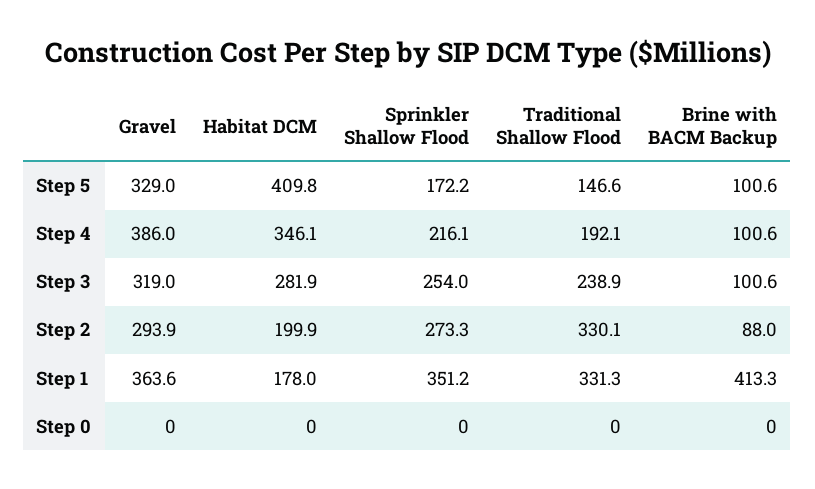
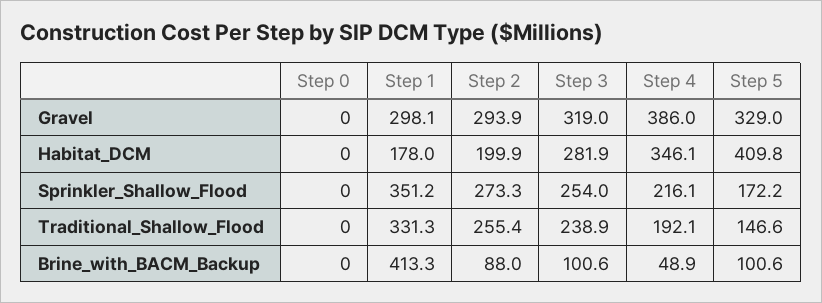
  {
    "Gravel": {
      "Step 5": 329,
      "Step 4": 386,
      "Step 3": 319,
      "Step 2": 293.9,
-     "Step 1": 363.6,
+     "Step 1": 298.1,
      "Step 0": 0
    },
    "Habitat DCM": {
      "Step 5": 409.8,
      "Step 4": 346.1,
      "Step 3": 281.9,
      "Step 2": 199.9,
      "Step 1": 178,
      "Step 0": 0
    },
    "Sprinkler Shallow Flood": {
      "Step 5": 172.2,
      "Step 4": 216.1,
      "Step 3": 254,
      "Step 2": 273.3,
      "Step 1": 351.2,
      "Step 0": 0
    },
    "Traditional Shallow Flood": {
      "Step 5": 146.6,
      "Step 4": 192.1,
      "Step 3": 238.9,
-     "Step 2": 330.1,
+     "Step 2": 255.4,
      "Step 1": 331.3,
      "Step 0": 0
    },
    "Brine with BACM Backup": {
      "Step 5": 100.6,
-     "Step 4": 100.6,
+     "Step 4": 48.9,
      "Step 3": 100.6,
      "Step 2": 88,
      "Step 1": 413.3,
      "Step 0": 0
    }
  }

